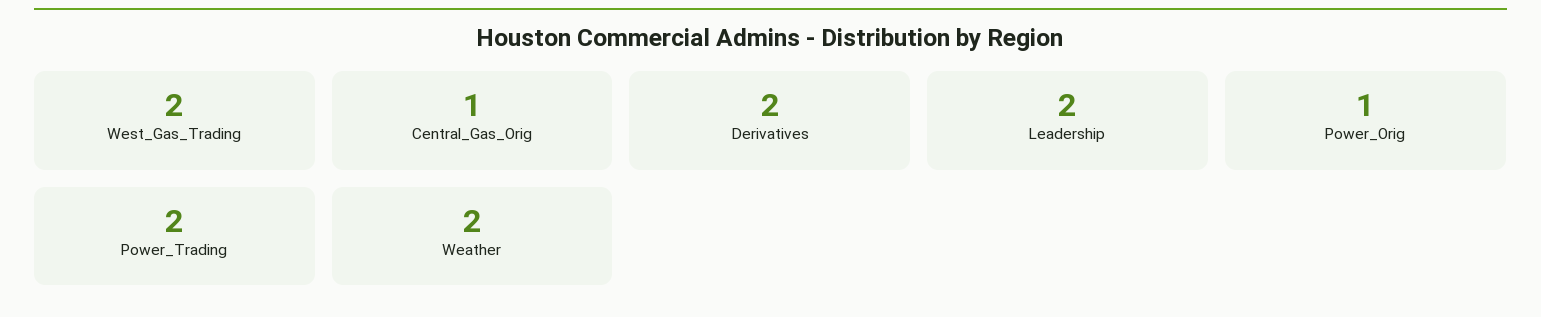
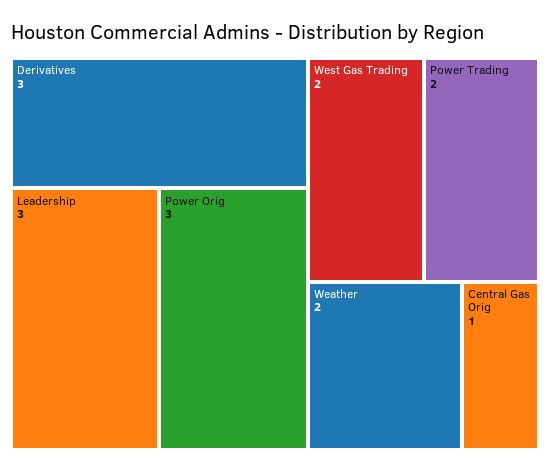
  {
    "West_Gas_Trading": 2,
    "Central_Gas_Orig": 1,
-   "Derivatives": 2,
+   "Derivatives": 3,
-   "Leadership": 2,
+   "Leadership": 3,
-   "Power_Orig": 1,
+   "Power_Orig": 3,
    "Power_Trading": 2,
    "Weather": 2
  }

